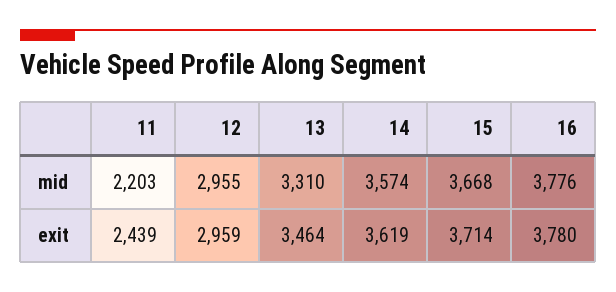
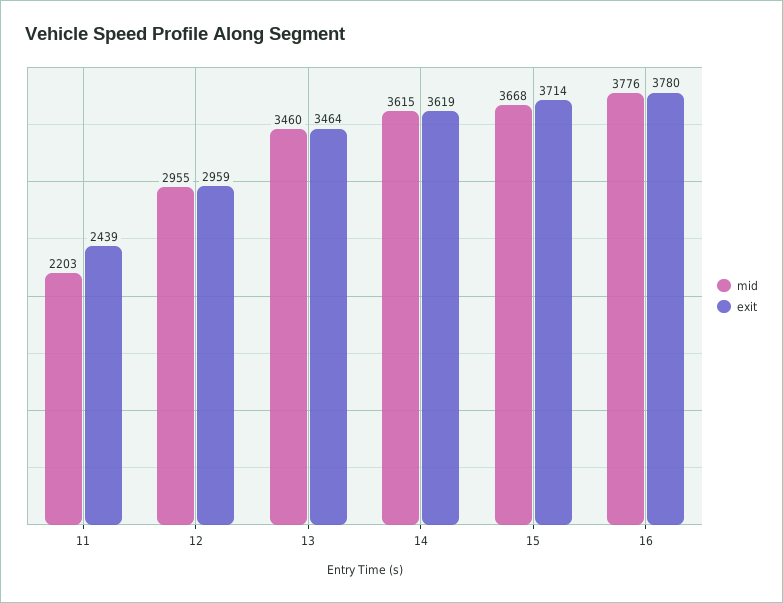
  {
    "mid": {
      "11": 2203,
      "12": 2955,
-     "13": 3310,
+     "13": 3460,
-     "14": 3574,
+     "14": 3615,
      "15": 3668,
      "16": 3776
    },
    "exit": {
      "11": 2439,
      "12": 2959,
      "13": 3464,
      "14": 3619,
      "15": 3714,
      "16": 3780
    }
  }

